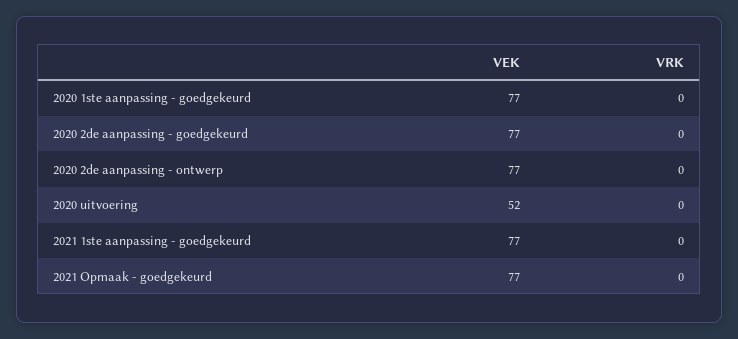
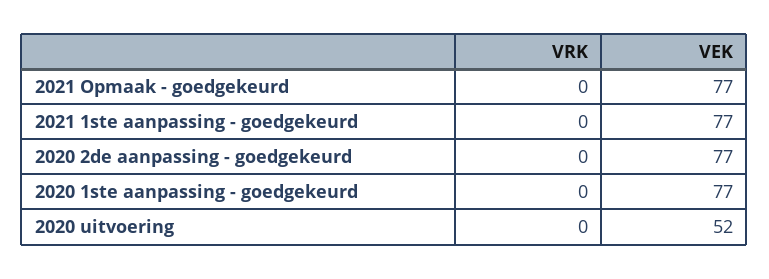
  {
    "VEK": {
      "2020 1ste aanpassing - goedgekeurd": 77,
      "2020 2de aanpassing - goedgekeurd": 77,
-     "2020 2de aanpassing - ontwerp": 77,
      "2020 uitvoering": 52,
      "2021 1ste aanpassing - goedgekeurd": 77,
      "2021 Opmaak - goedgekeurd": 77
    },
    "VRK": {
      "2020 1ste aanpassing - goedgekeurd": 0,
      "2020 2de aanpassing - goedgekeurd": 0,
-     "2020 2de aanpassing - ontwerp": 0,
      "2020 uitvoering": 0,
      "2021 1ste aanpassing - goedgekeurd": 0,
      "2021 Opmaak - goedgekeurd": 0
    }
  }

